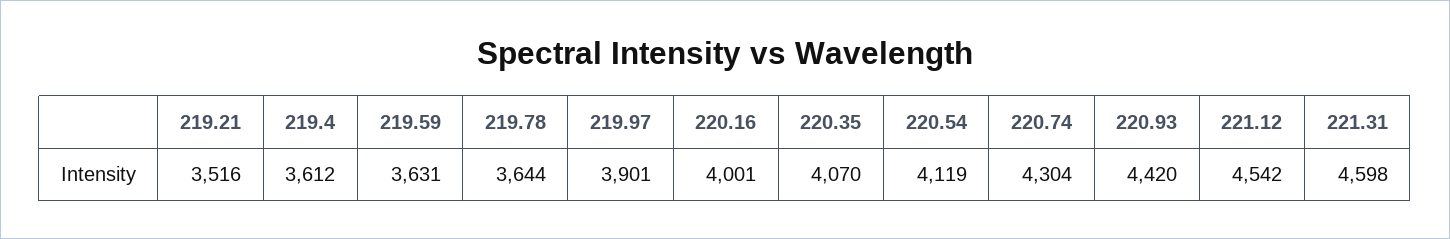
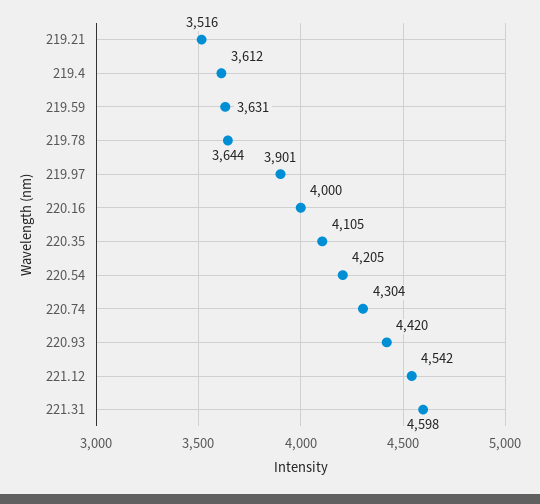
  {
    "219.21": 3516,
    "219.4": 3612,
    "219.59": 3631,
    "219.78": 3644,
    "219.97": 3901,
-   "220.16": 4001,
+   "220.16": 4000,
-   "220.35": 4070,
+   "220.35": 4105,
-   "220.54": 4119,
+   "220.54": 4205,
    "220.74": 4304,
    "220.93": 4420,
    "221.12": 4542,
    "221.31": 4598
  }

